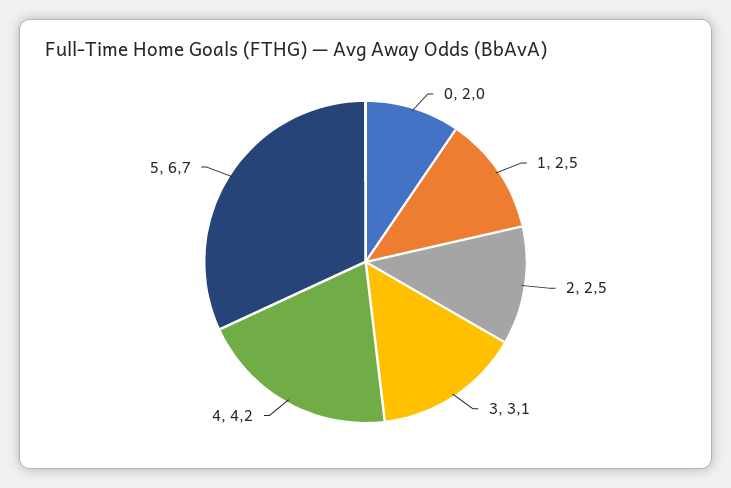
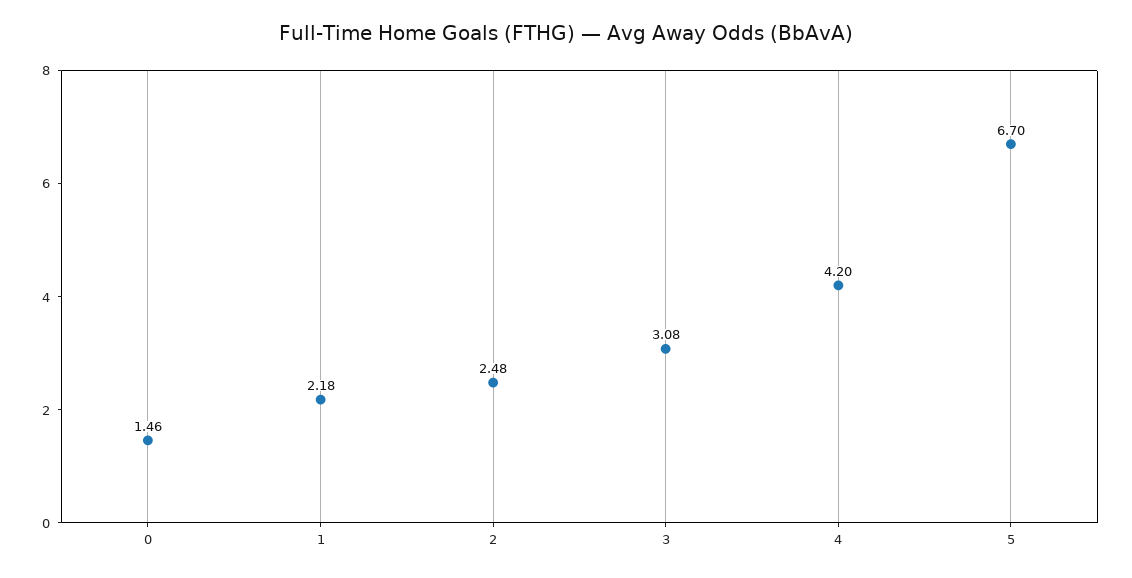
  {
-   "0": 2,
+   "0": 1.46,
-   "1": 2.5,
+   "1": 2.18,
    "2": 2.48,
    "3": 3.08,
    "4": 4.2,
    "5": 6.7
  }

